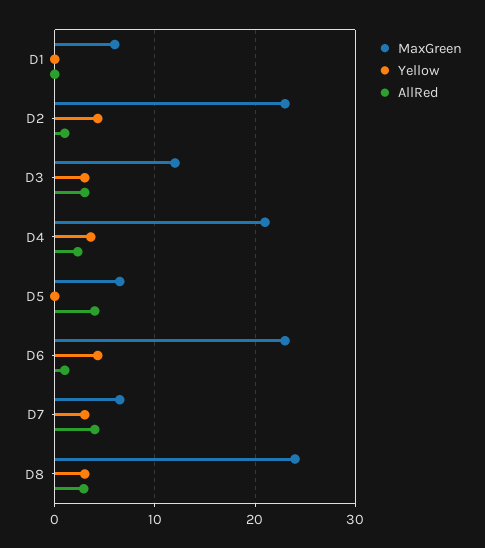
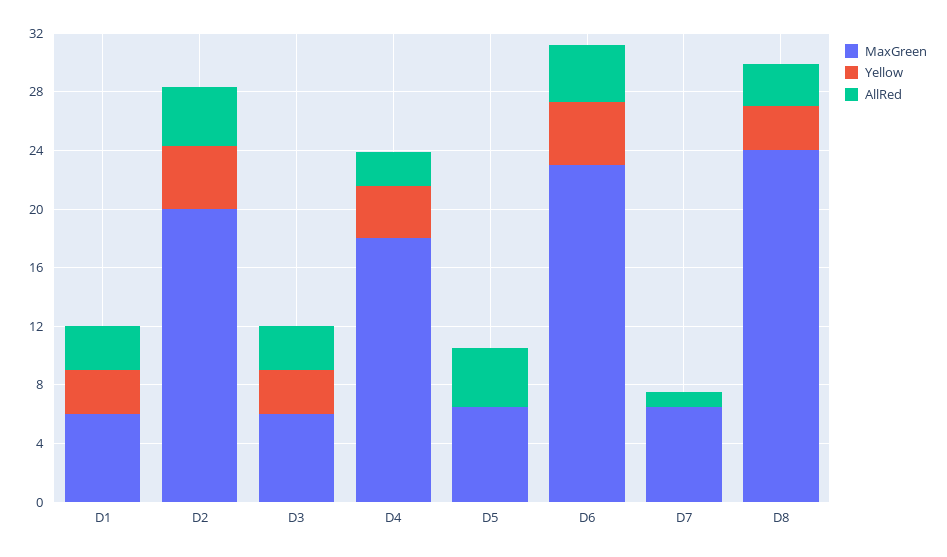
  {
    "MaxGreen": {
      "D1": 6,
-     "D2": 23,
+     "D2": 20,
-     "D3": 12,
+     "D3": 6,
-     "D4": 21,
+     "D4": 18,
      "D5": 7,
      "D6": 23,
      "D7": 7,
      "D8": 24
    },
    "Yellow": {
-     "D1": 0,
+     "D1": 3,
      "D2": 4,
      "D3": 3,
      "D4": 4,
      "D5": 0,
      "D6": 4,
-     "D7": 3,
+     "D7": 0,
      "D8": 3
    },
    "AllRed": {
-     "D1": 0,
+     "D1": 3,
-     "D2": 1,
+     "D2": 4,
      "D3": 3,
      "D4": 2,
      "D5": 4,
-     "D6": 1,
+     "D6": 4,
-     "D7": 4,
+     "D7": 1,
      "D8": 3
    }
  }

